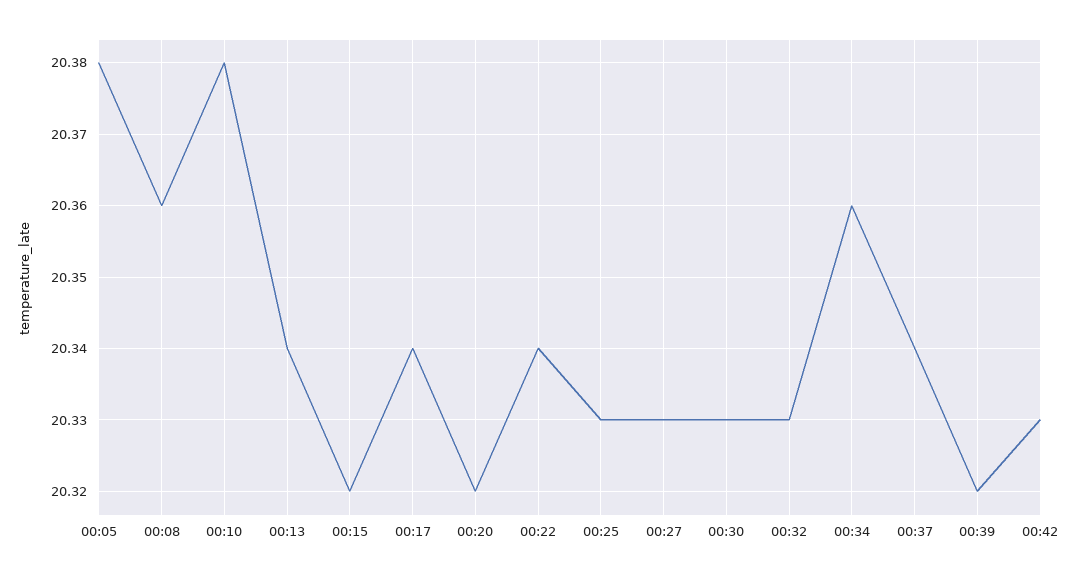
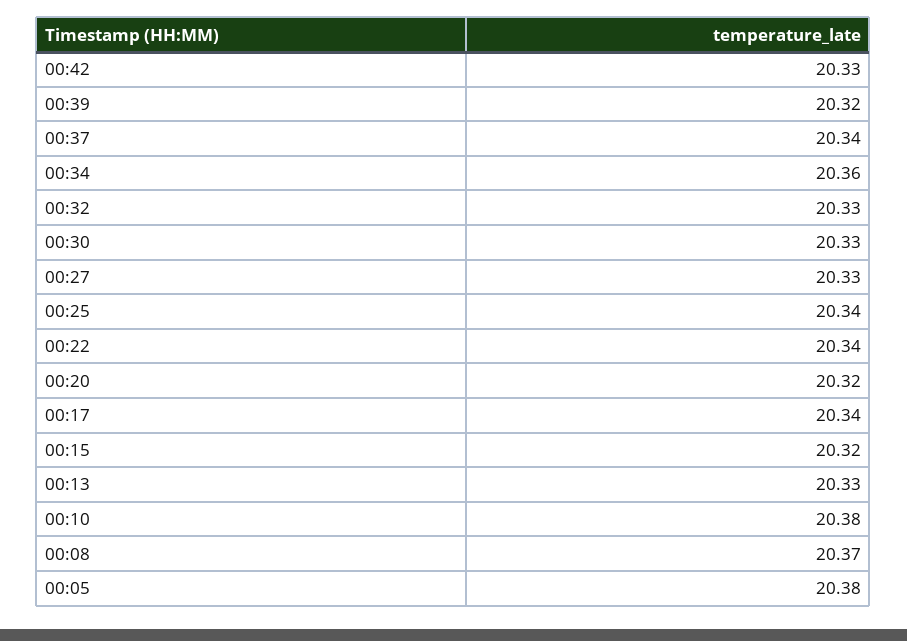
  {
    "00:05": 20.38,
-   "00:08": 20.36,
+   "00:08": 20.37,
    "00:10": 20.38,
-   "00:13": 20.34,
+   "00:13": 20.33,
    "00:15": 20.32,
    "00:17": 20.34,
    "00:20": 20.32,
    "00:22": 20.34,
-   "00:25": 20.33,
+   "00:25": 20.34,
    "00:27": 20.33,
    "00:30": 20.33,
    "00:32": 20.33,
    "00:34": 20.36,
    "00:37": 20.34,
    "00:39": 20.32,
    "00:42": 20.33
  }

